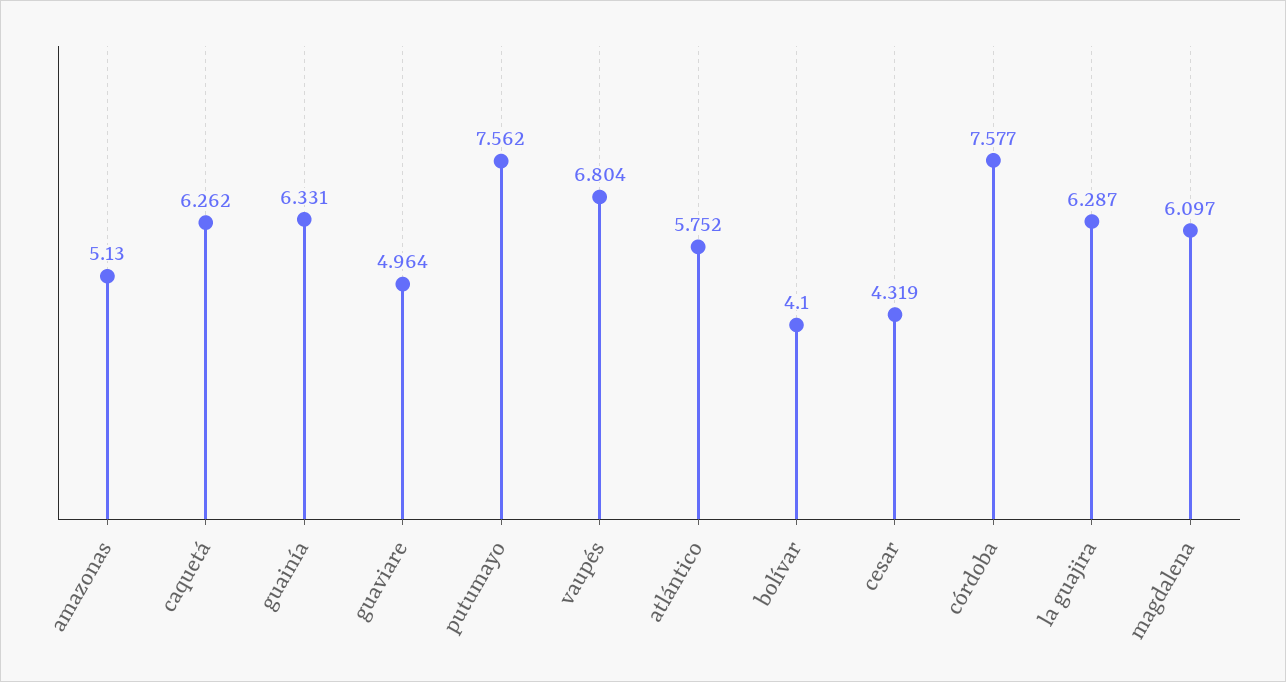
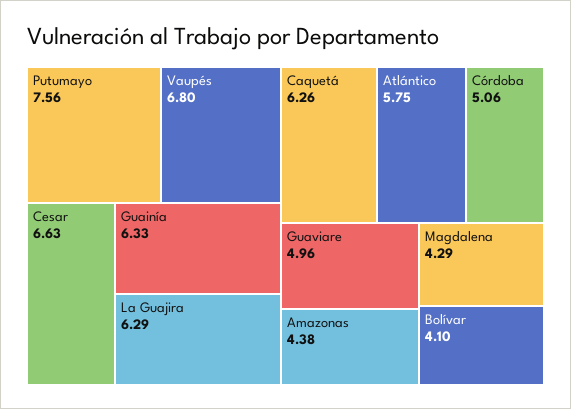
  {
-   "amazonas": 5.13,
+   "amazonas": 4.38,
    "caquetá": 6.262,
    "guainía": 6.331,
    "guaviare": 4.964,
    "putumayo": 7.562,
    "vaupés": 6.804,
    "atlántico": 5.752,
    "bolívar": 4.1,
-   "cesar": 4.319,
+   "cesar": 6.63,
-   "córdoba": 7.577,
+   "córdoba": 5.06,
    "la guajira": 6.287,
-   "magdalena": 6.097
+   "magdalena": 4.29
  }

